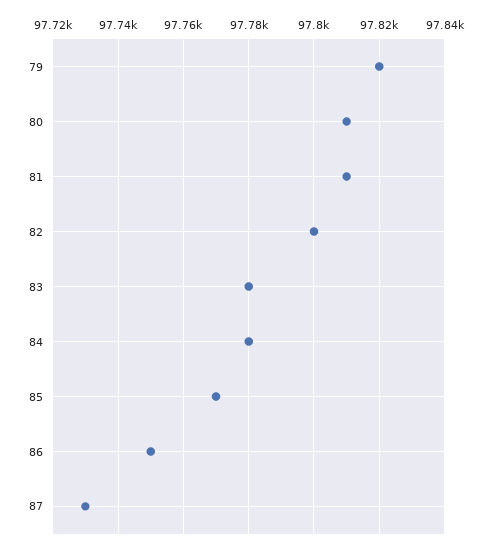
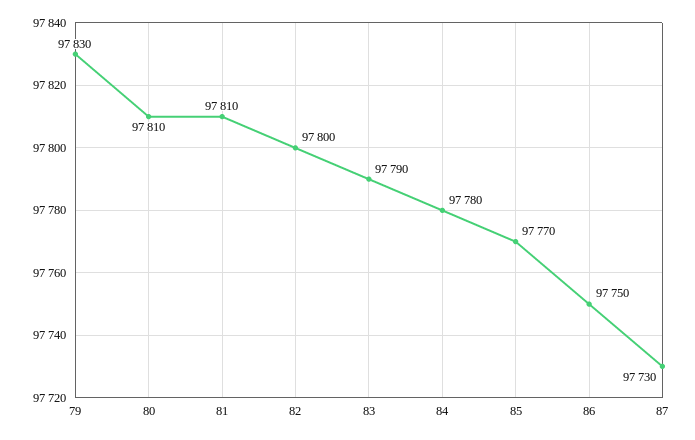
  {
-   "79": 97820,
+   "79": 97830,
    "80": 97810,
    "81": 97810,
    "82": 97800,
-   "83": 97780,
+   "83": 97790,
    "84": 97780,
    "85": 97770,
    "86": 97750,
    "87": 97730
  }

